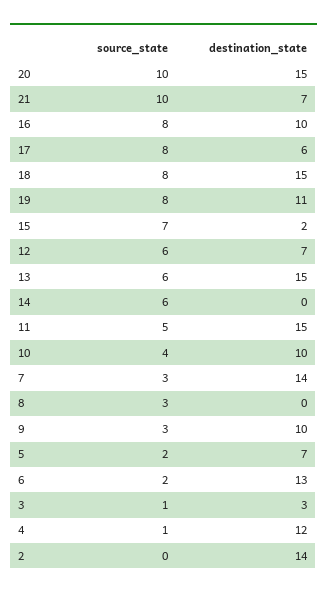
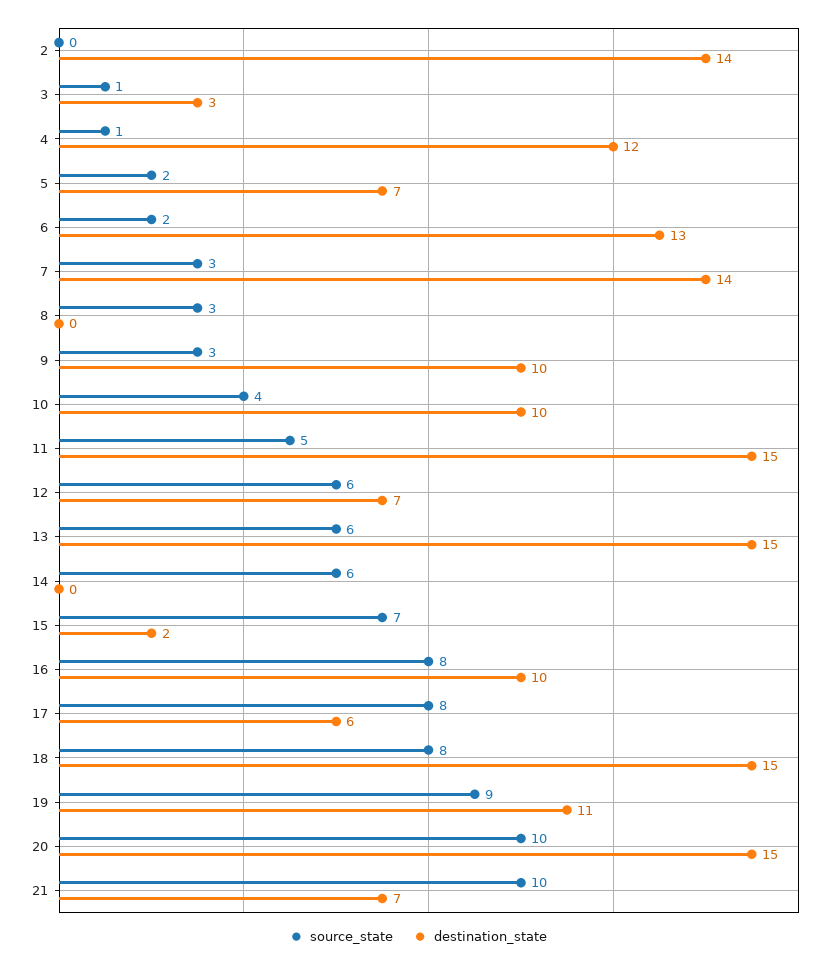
  {
    "source_state": {
      "20": 10,
      "21": 10,
      "16": 8,
      "17": 8,
      "18": 8,
-     "19": 8,
+     "19": 9,
      "15": 7,
      "12": 6,
      "13": 6,
      "14": 6,
      "11": 5,
      "10": 4,
      "7": 3,
      "8": 3,
      "9": 3,
      "5": 2,
      "6": 2,
      "3": 1,
      "4": 1,
      "2": 0
    },
    "destination_state": {
      "20": 15,
      "21": 7,
      "16": 10,
      "17": 6,
      "18": 15,
      "19": 11,
      "15": 2,
      "12": 7,
      "13": 15,
      "14": 0,
      "11": 15,
      "10": 10,
      "7": 14,
      "8": 0,
      "9": 10,
      "5": 7,
      "6": 13,
      "3": 3,
      "4": 12,
      "2": 14
    }
  }

